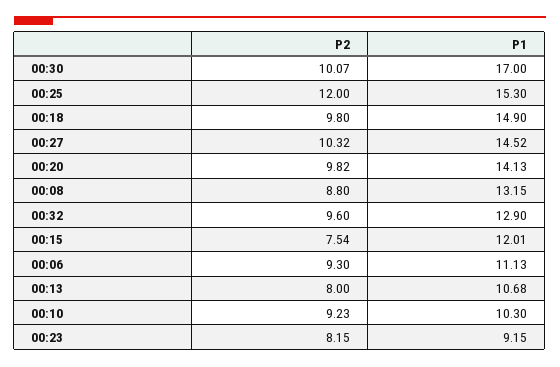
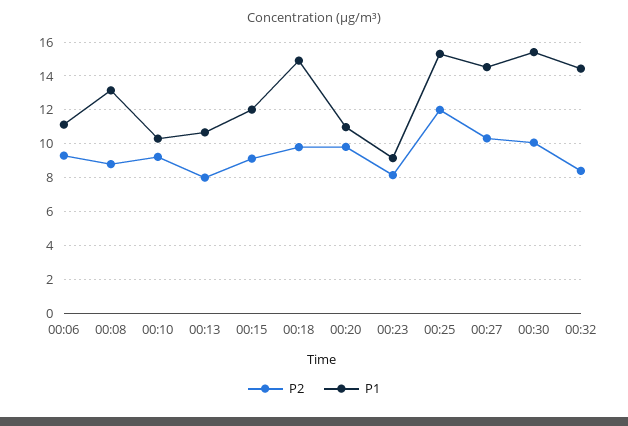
  {
    "P2": {
      "00:30": 10.07,
      "00:25": 12,
      "00:18": 9.8,
      "00:27": 10.32,
      "00:20": 9.82,
      "00:08": 8.8,
-     "00:32": 9.6,
+     "00:32": 8.5,
-     "00:15": 7.54,
+     "00:15": 9,
      "00:06": 9.3,
      "00:13": 8,
      "00:10": 9.23,
      "00:23": 8.15
    },
    "P1": {
-     "00:30": 17,
+     "00:30": 15.5,
      "00:25": 15.3,
      "00:18": 14.9,
      "00:27": 14.52,
-     "00:20": 14.13,
+     "00:20": 11,
      "00:08": 13.15,
-     "00:32": 12.9,
+     "00:32": 14.5,
      "00:15": 12.01,
      "00:06": 11.13,
      "00:13": 10.68,
      "00:10": 10.3,
      "00:23": 9.15
    }
  }

